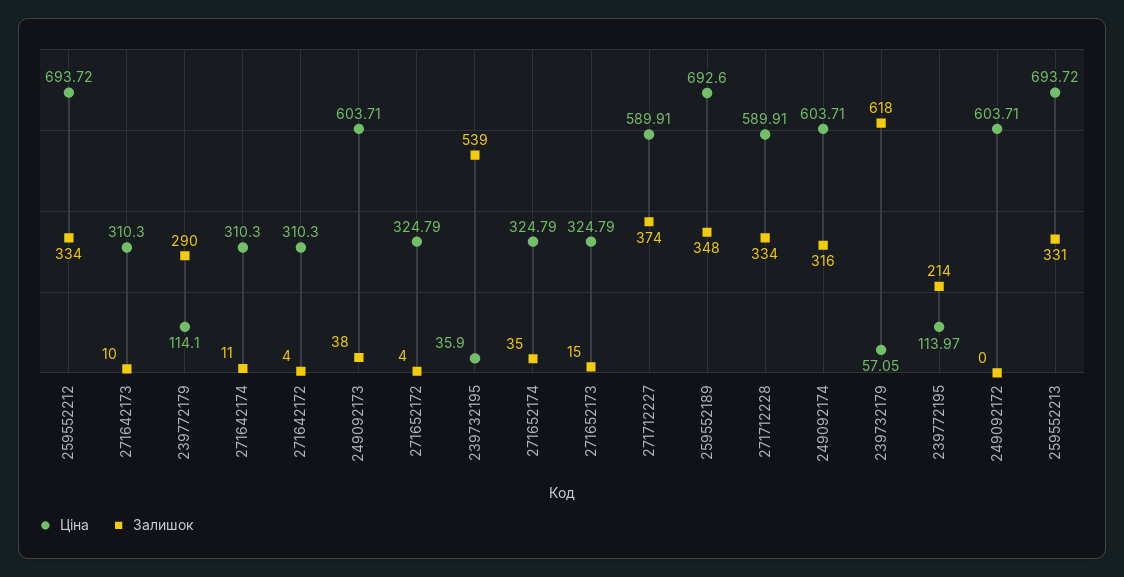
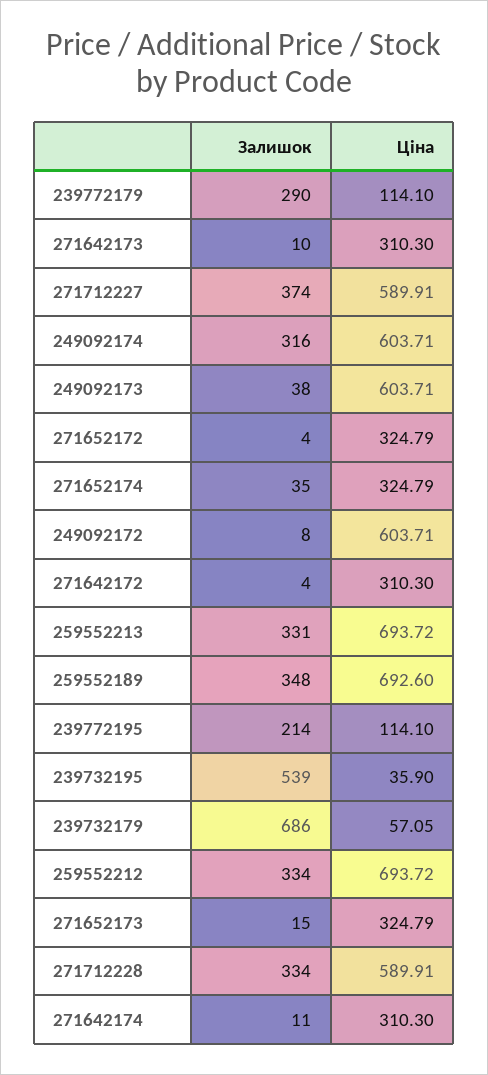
  {
    "Ціна": {
      "259552212": 693.72,
      "271642173": 310.3,
      "239772179": 114.1,
      "271642174": 310.3,
      "271642172": 310.3,
      "249092173": 603.71,
      "271652172": 324.79,
      "239732195": 35.9,
      "271652174": 324.79,
      "271652173": 324.79,
      "271712227": 589.91,
      "259552189": 692.6,
      "271712228": 589.91,
      "249092174": 603.71,
      "239732179": 57.05,
-     "239772195": 113.97,
+     "239772195": 114.1,
      "249092172": 603.71,
      "259552213": 693.72
    },
    "Залишок": {
      "259552212": 334,
      "271642173": 10,
      "239772179": 290,
      "271642174": 11,
      "271642172": 4,
      "249092173": 38,
      "271652172": 4,
      "239732195": 539,
      "271652174": 35,
      "271652173": 15,
      "271712227": 374,
      "259552189": 348,
      "271712228": 334,
      "249092174": 316,
-     "239732179": 618,
+     "239732179": 686,
      "239772195": 214,
-     "249092172": 0,
+     "249092172": 8,
      "259552213": 331
    }
  }

